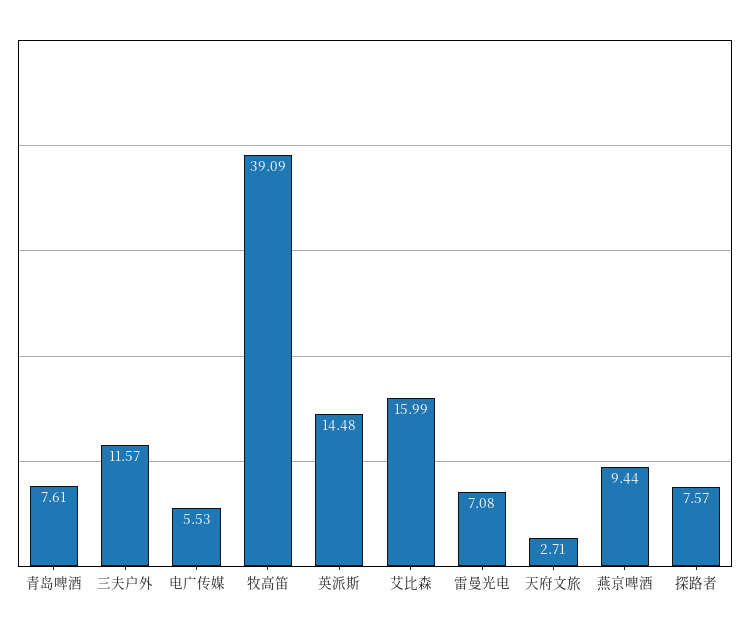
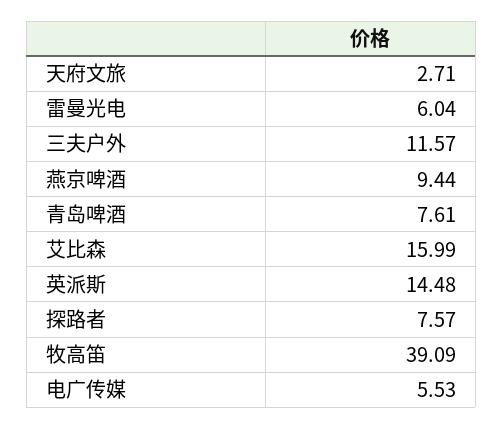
  {
    "青岛啤酒": 7.61,
    "三夫户外": 11.57,
    "电广传媒": 5.53,
    "牧高笛": 39.09,
    "英派斯": 14.48,
    "艾比森": 15.99,
-   "雷曼光电": 7.08,
+   "雷曼光电": 6.04,
    "天府文旅": 2.71,
    "燕京啤酒": 9.44,
    "探路者": 7.57
  }

